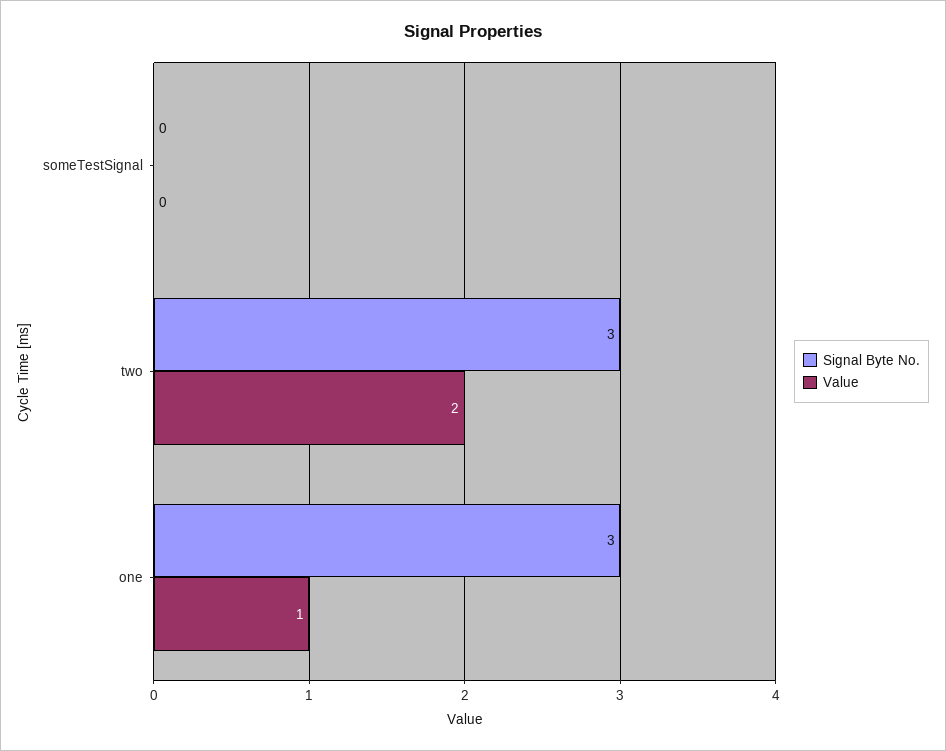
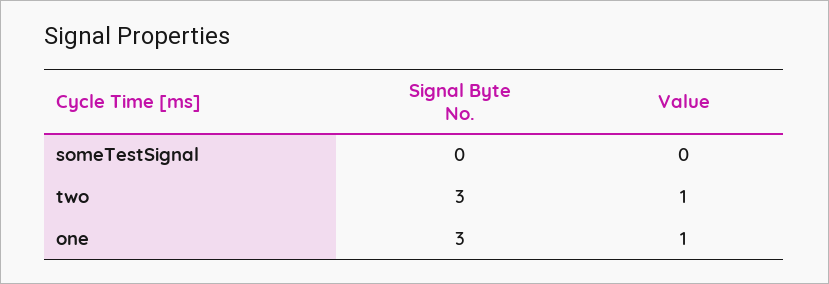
  {
    "Signal Byte No.": {
      "someTestSignal": 0,
      "two": 3,
      "one": 3
    },
    "Value": {
      "someTestSignal": 0,
-     "two": 2,
+     "two": 1,
      "one": 1
    }
  }

